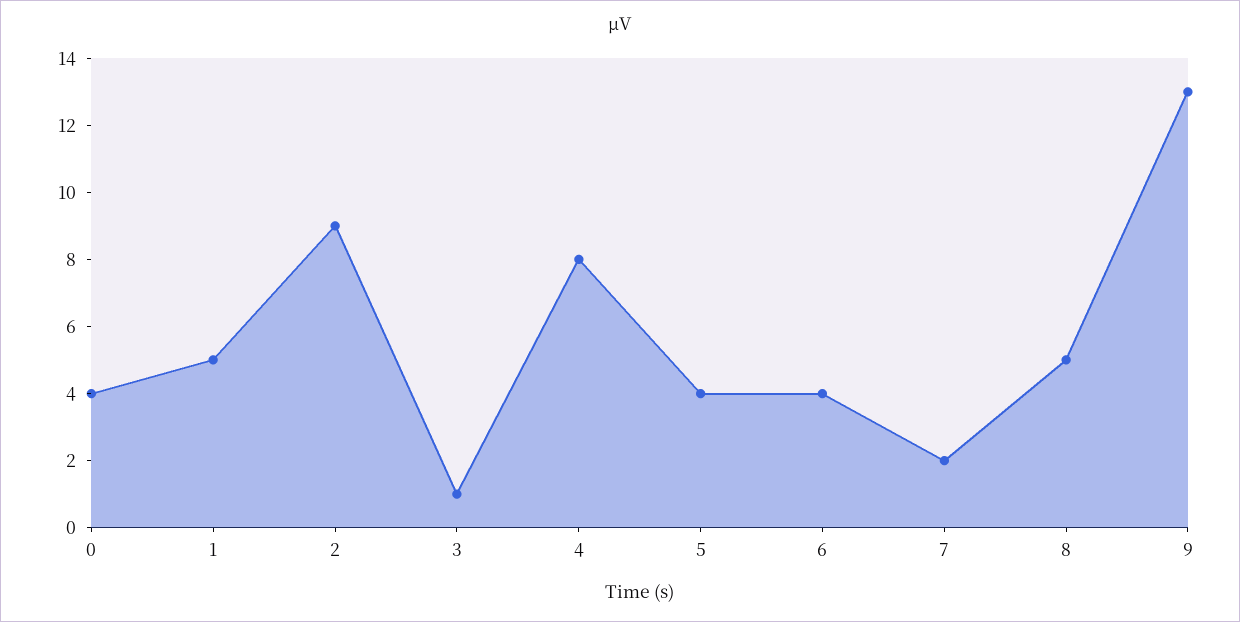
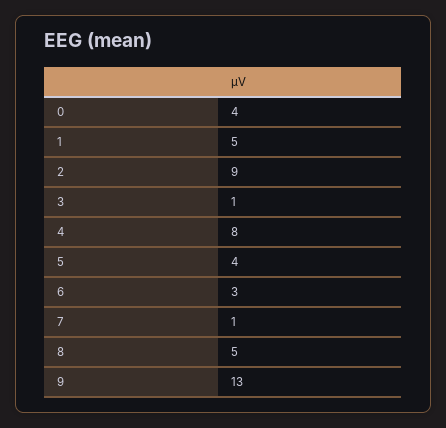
  {
    "0": 4,
    "1": 5,
    "2": 9,
    "3": 1,
    "4": 8,
    "5": 4,
-   "6": 4,
+   "6": 3,
-   "7": 2,
+   "7": 1,
    "8": 5,
    "9": 13
  }

